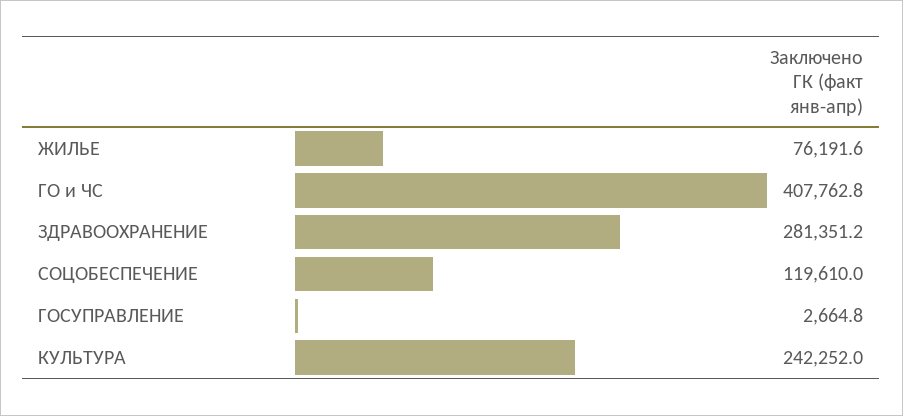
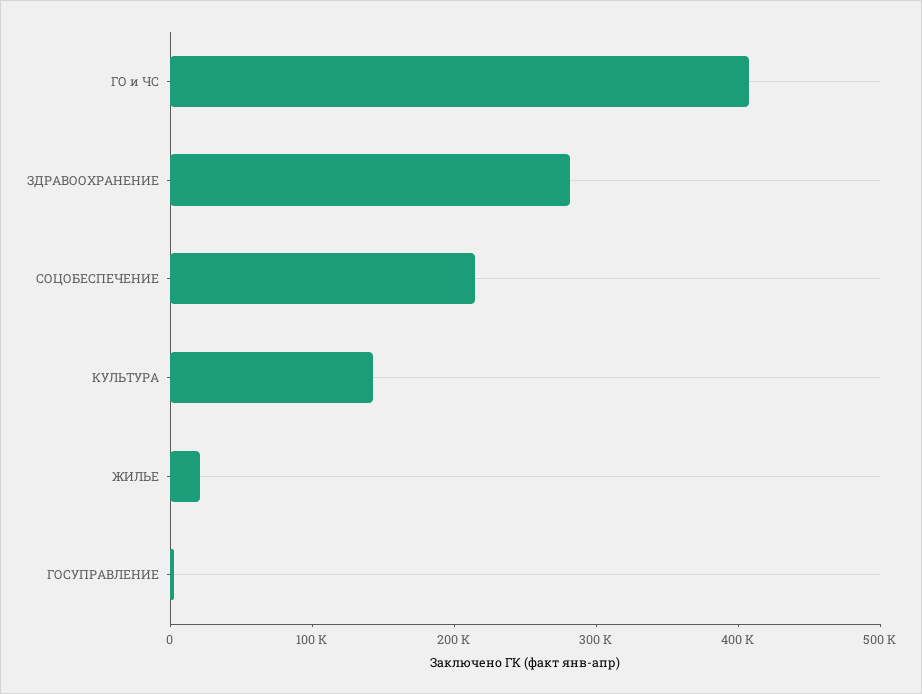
  {
-   "ЖИЛЬЕ": 76191.6,
+   "ЖИЛЬЕ": 20000,
    "ГО и ЧС": 407762.8,
    "ЗДРАВООХРАНЕНИЕ": 281351.2,
-   "СОЦОБЕСПЕЧЕНИЕ": 119610,
+   "СОЦОБЕСПЕЧЕНИЕ": 220000,
    "ГОСУПРАВЛЕНИЕ": 2664.8,
-   "КУЛЬТУРА": 242252
+   "КУЛЬТУРА": 140000
  }

